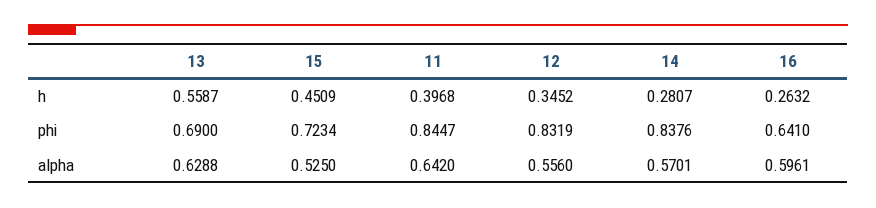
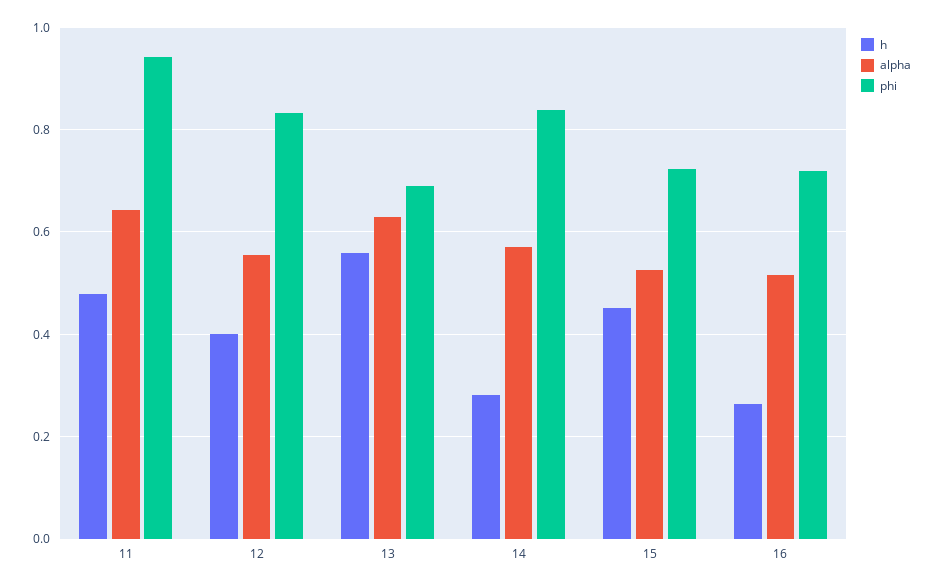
  {
    "h": {
      "13": 0.5587,
      "15": 0.4509,
-     "11": 0.3968,
+     "11": 0.48,
-     "12": 0.3452,
+     "12": 0.4,
      "14": 0.2807,
      "16": 0.2632
    },
    "phi": {
      "13": 0.69,
      "15": 0.7234,
-     "11": 0.8447,
+     "11": 0.94,
      "12": 0.8319,
      "14": 0.8376,
-     "16": 0.641
+     "16": 0.72
    },
    "alpha": {
      "13": 0.6288,
      "15": 0.525,
      "11": 0.642,
      "12": 0.556,
      "14": 0.5701,
-     "16": 0.5961
+     "16": 0.52
    }
  }

